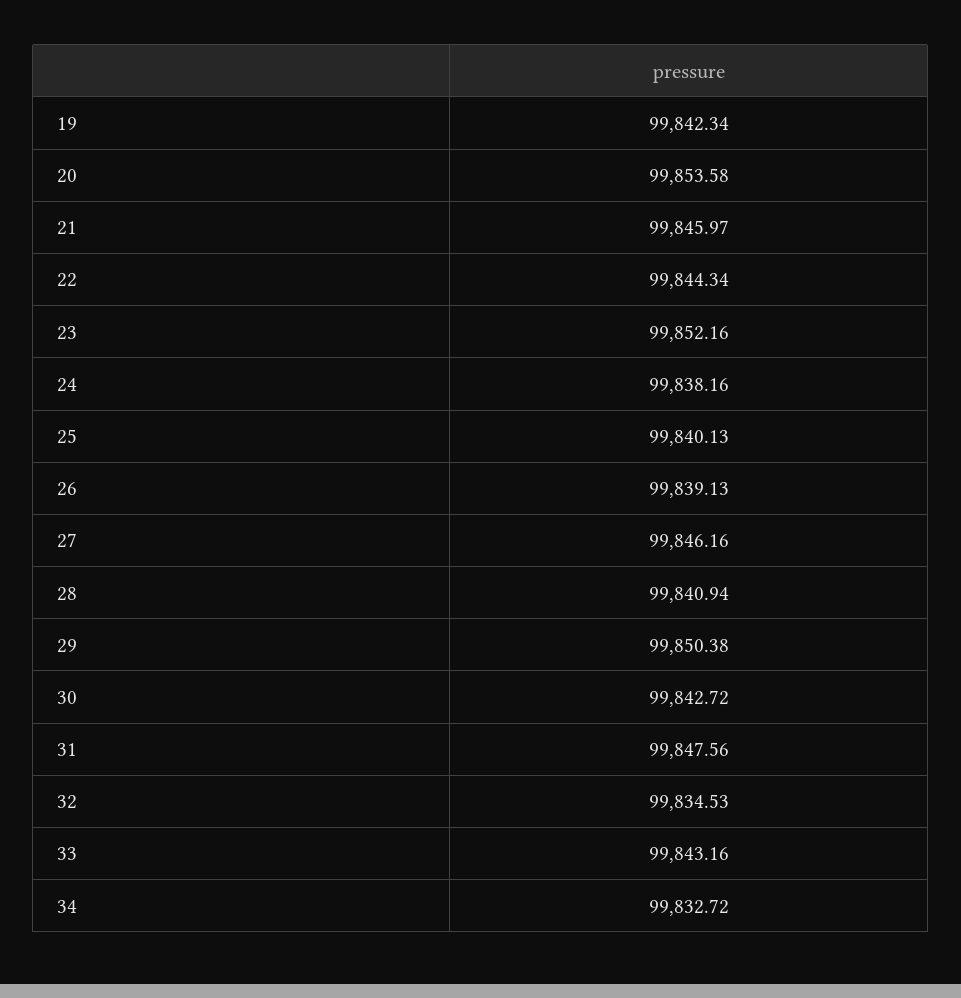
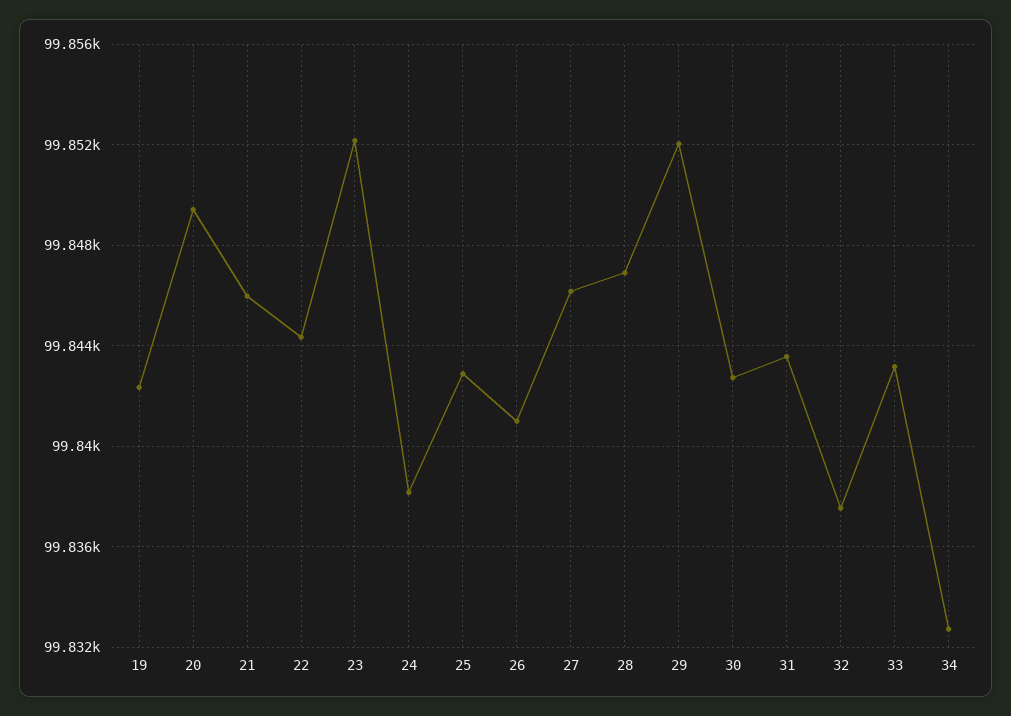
  {
    "19": 99842.34,
-   "20": 99853.58,
+   "20": 99849.5,
    "21": 99845.97,
    "22": 99844.34,
    "23": 99852.16,
    "24": 99838.16,
-   "25": 99840.13,
+   "25": 99843,
-   "26": 99839.13,
+   "26": 99841,
    "27": 99846.16,
-   "28": 99840.94,
+   "28": 99847,
-   "29": 99850.38,
+   "29": 99852,
    "30": 99842.72,
-   "31": 99847.56,
+   "31": 99843.5,
-   "32": 99834.53,
+   "32": 99837.5,
    "33": 99843.16,
    "34": 99832.72
  }

